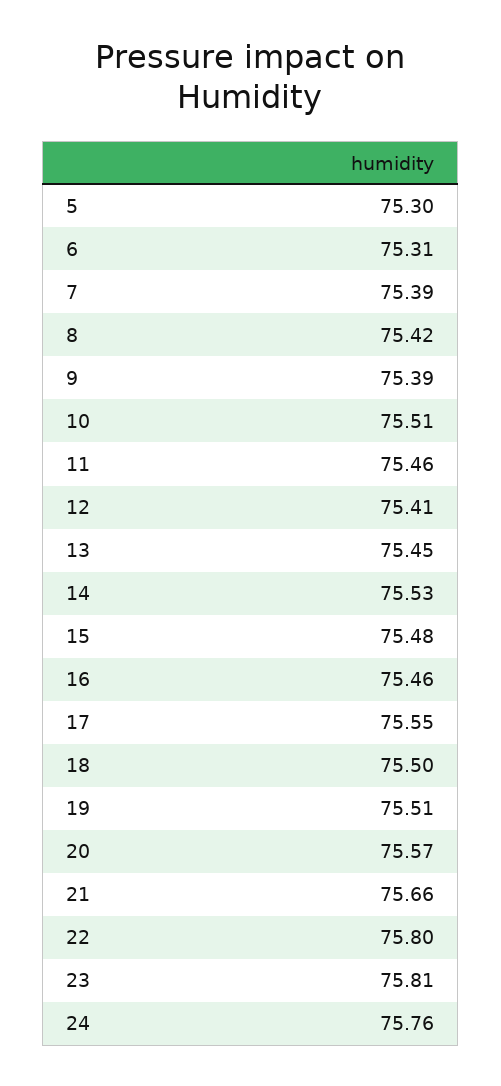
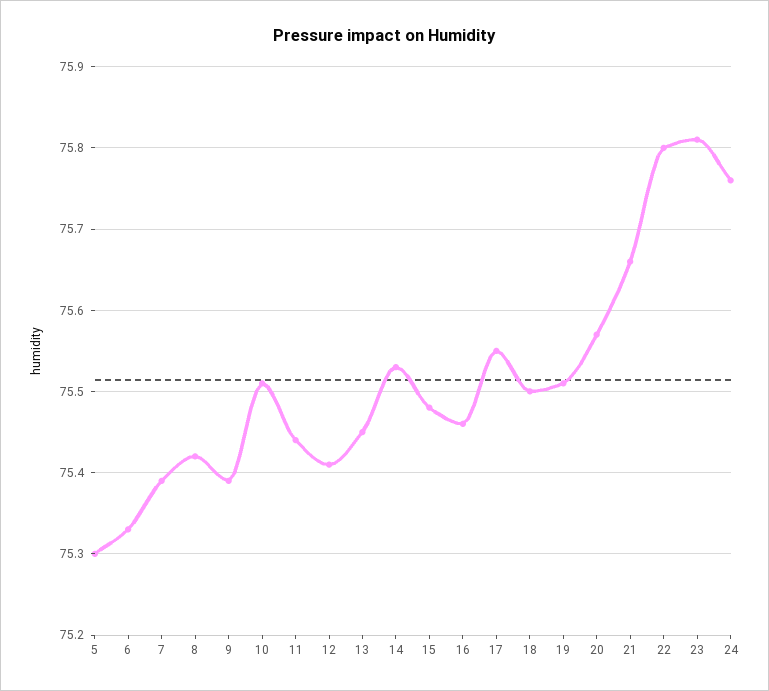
  {
    "5": 75.3,
-   "6": 75.31,
+   "6": 75.33,
    "7": 75.39,
    "8": 75.42,
    "9": 75.39,
    "10": 75.51,
-   "11": 75.46,
+   "11": 75.44,
    "12": 75.41,
    "13": 75.45,
    "14": 75.53,
    "15": 75.48,
    "16": 75.46,
    "17": 75.55,
    "18": 75.5,
    "19": 75.51,
    "20": 75.57,
    "21": 75.66,
    "22": 75.8,
    "23": 75.81,
    "24": 75.76
  }

